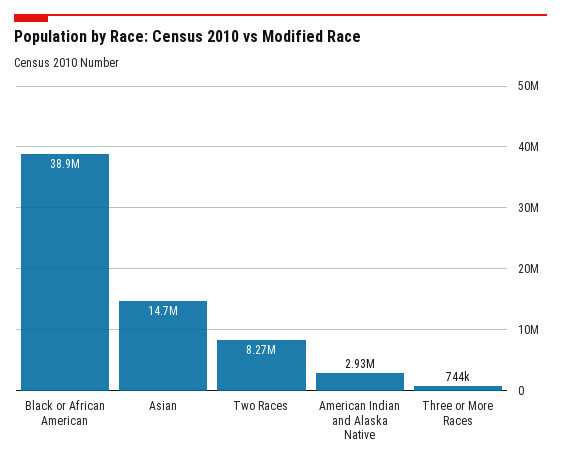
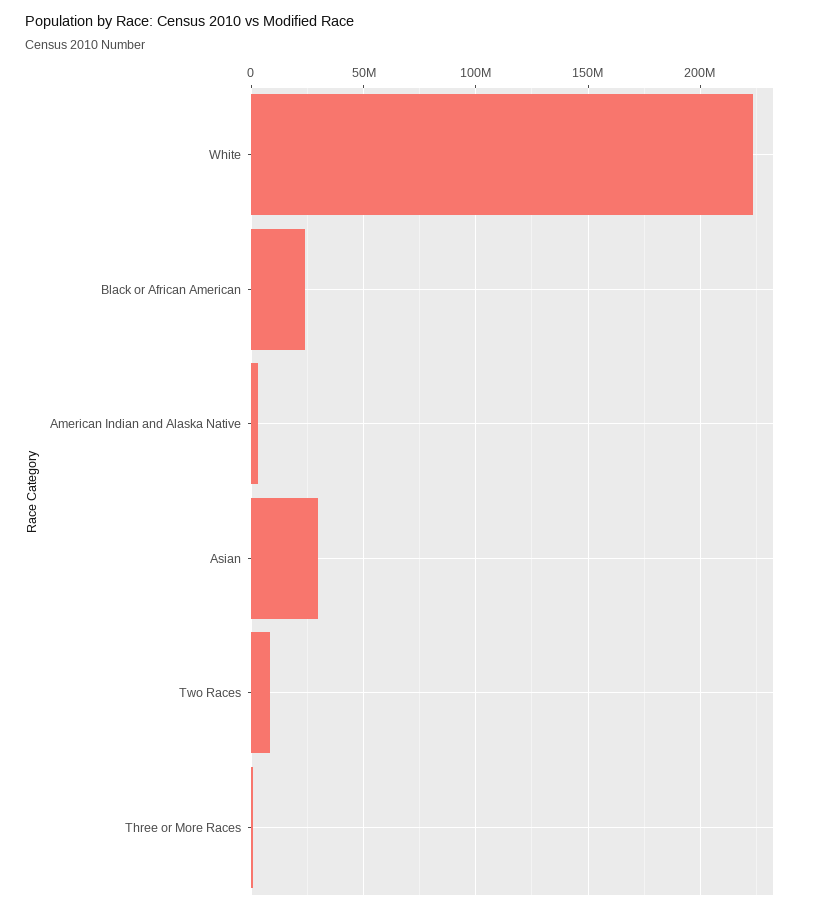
  {
-   "Black or African American": 38900000,
+   "Black or African American": 25000000,
-   "Asian": 14700000,
+   "Asian": 30000000,
    "Two Races": 8270000,
    "American Indian and Alaska Native": 2930000,
-   "Three or More Races": 744000
+   "Three or More Races": 744000,
+   "White": 225000000
  }

